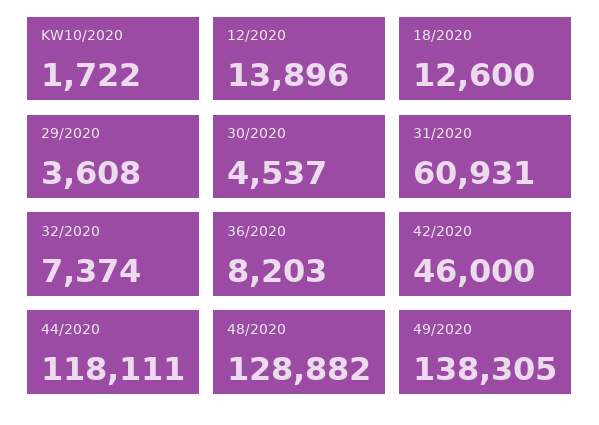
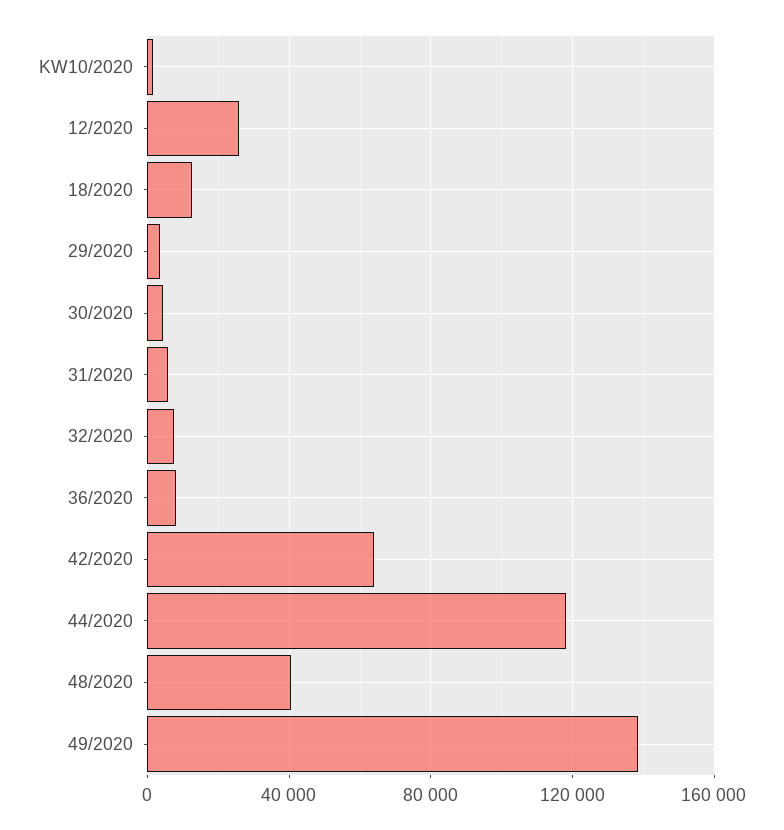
  {
    "KW10/2020": 1722,
-   "12/2020": 13896,
+   "12/2020": 25000,
    "18/2020": 12600,
    "29/2020": 3608,
    "30/2020": 4537,
-   "31/2020": 60931,
+   "31/2020": 5000,
    "32/2020": 7374,
    "36/2020": 8203,
-   "42/2020": 46000,
+   "42/2020": 65000,
    "44/2020": 118111,
-   "48/2020": 128882,
+   "48/2020": 40000,
    "49/2020": 138305
  }

